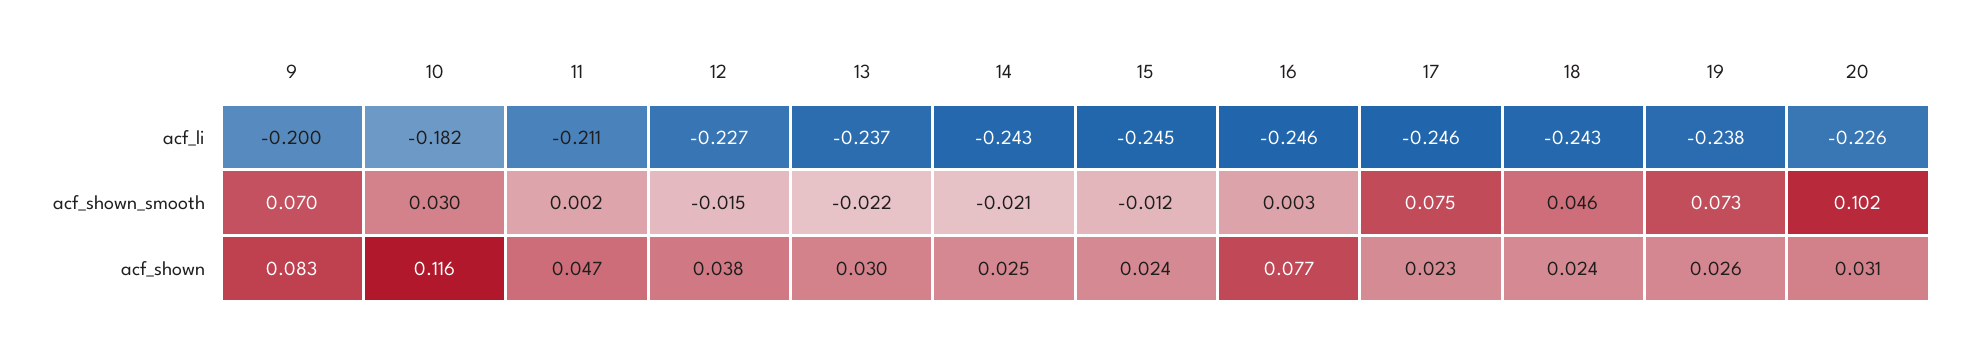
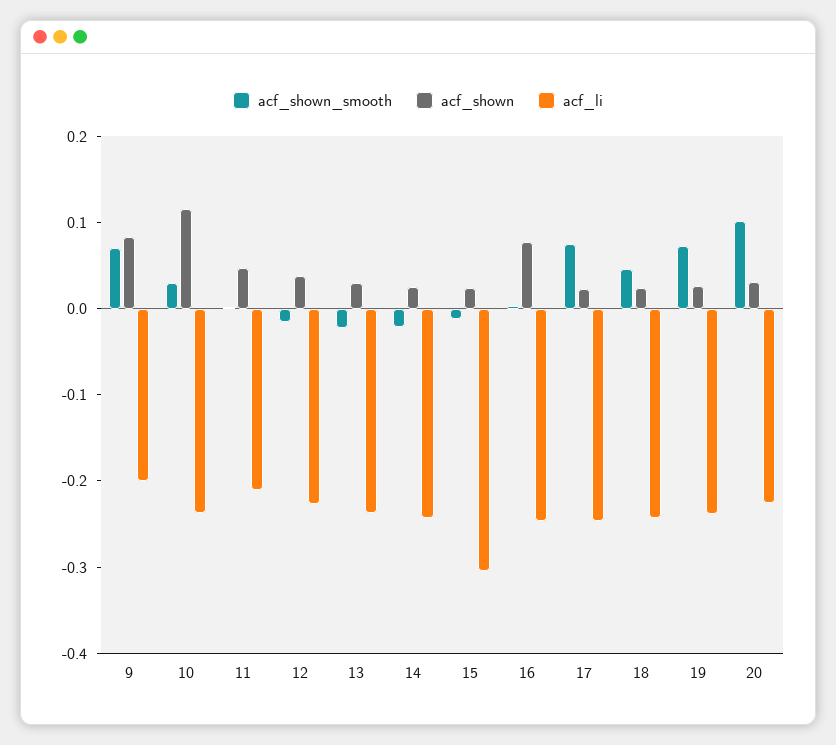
  {
    "acf_li": {
      "9": -0.2,
-     "10": -0.182,
+     "10": -0.24,
      "11": -0.211,
      "12": -0.227,
      "13": -0.237,
      "14": -0.243,
-     "15": -0.245,
+     "15": -0.3,
      "16": -0.246,
      "17": -0.246,
      "18": -0.243,
      "19": -0.238,
      "20": -0.226
    },
    "acf_shown_smooth": {
      "9": 0.07,
      "10": 0.03,
      "11": 0.002,
      "12": -0.015,
      "13": -0.022,
      "14": -0.021,
      "15": -0.012,
      "16": 0.003,
      "17": 0.075,
      "18": 0.046,
      "19": 0.073,
      "20": 0.102
    },
    "acf_shown": {
      "9": 0.083,
      "10": 0.116,
      "11": 0.047,
      "12": 0.038,
      "13": 0.03,
      "14": 0.025,
      "15": 0.024,
      "16": 0.077,
      "17": 0.023,
      "18": 0.024,
      "19": 0.026,
      "20": 0.031
    }
  }

